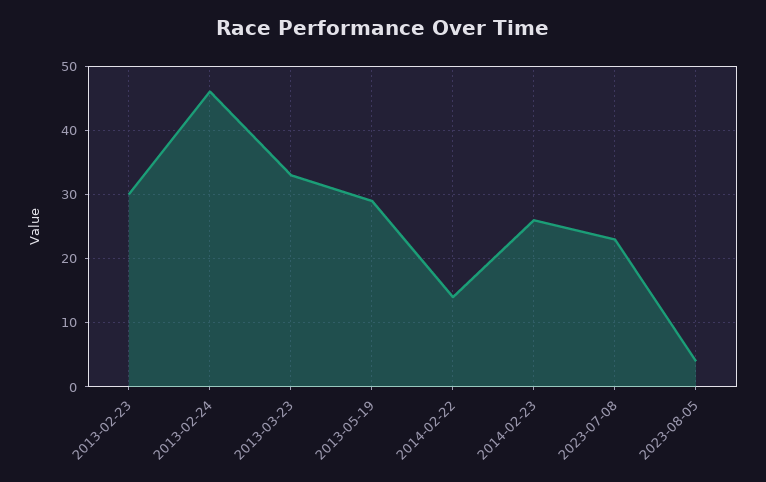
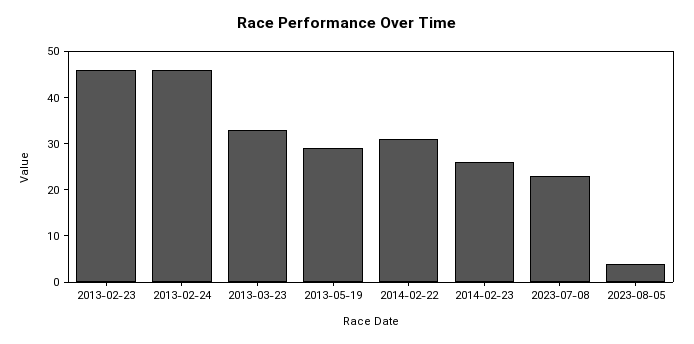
  {
-   "2013-02-23": 30,
+   "2013-02-23": 45,
    "2013-02-24": 46,
    "2013-03-23": 33,
    "2013-05-19": 29,
-   "2014-02-22": 14,
+   "2014-02-22": 30,
    "2014-02-23": 26,
    "2023-07-08": 23,
    "2023-08-05": 4
  }

